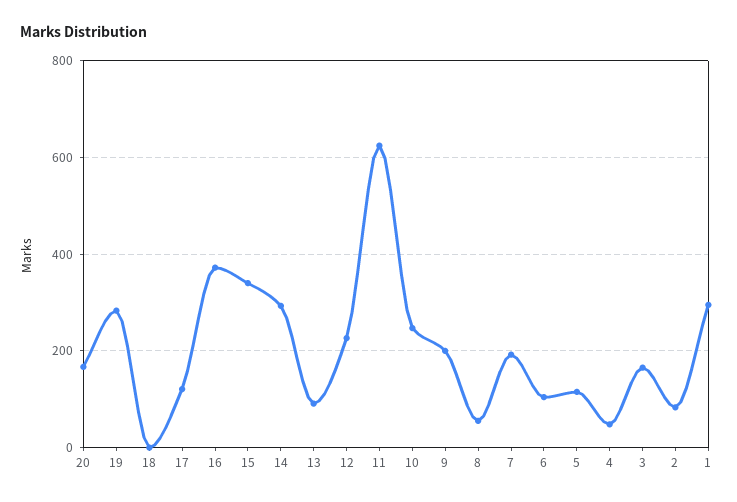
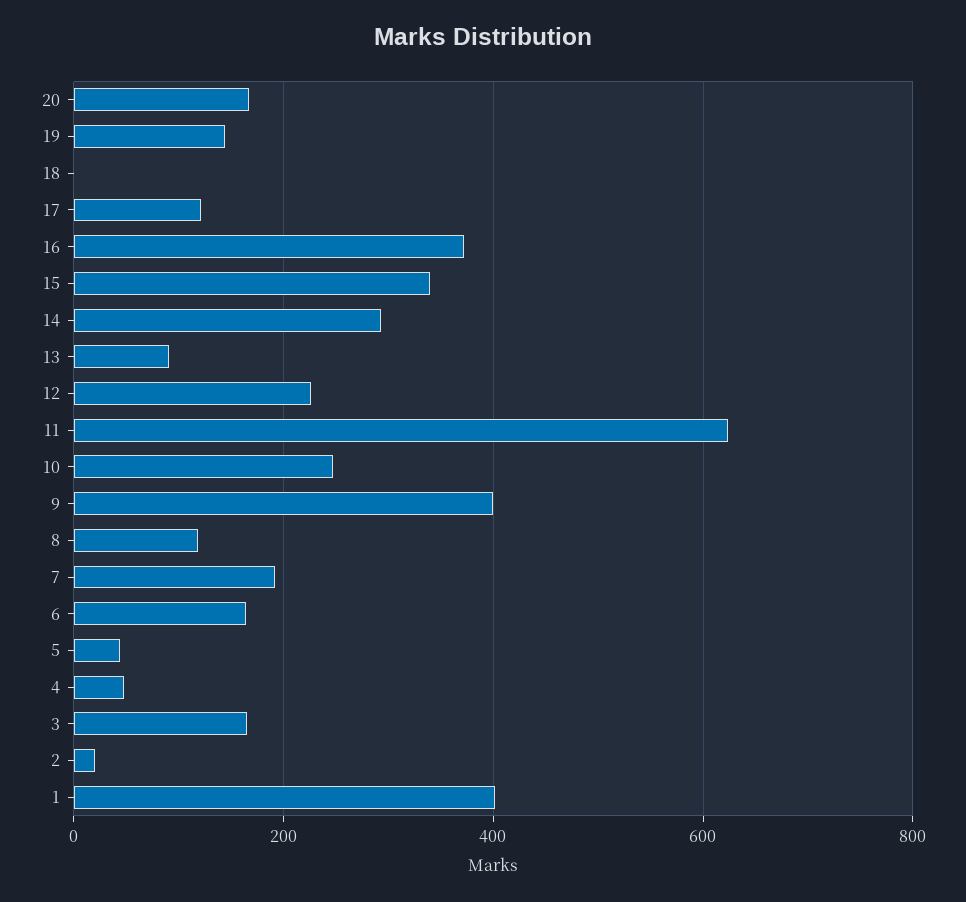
  {
    "20": 160,
-   "19": 280,
+   "19": 140,
    "18": 0,
    "17": 120,
    "16": 380,
    "15": 340,
    "14": 300,
    "13": 100,
    "12": 220,
    "11": 620,
    "10": 240,
-   "9": 200,
+   "9": 400,
-   "8": 60,
+   "8": 120,
    "7": 200,
-   "6": 100,
+   "6": 160,
-   "5": 120,
+   "5": 40,
    "4": 40,
    "3": 160,
-   "2": 80,
+   "2": 20,
-   "1": 300
+   "1": 400
  }

